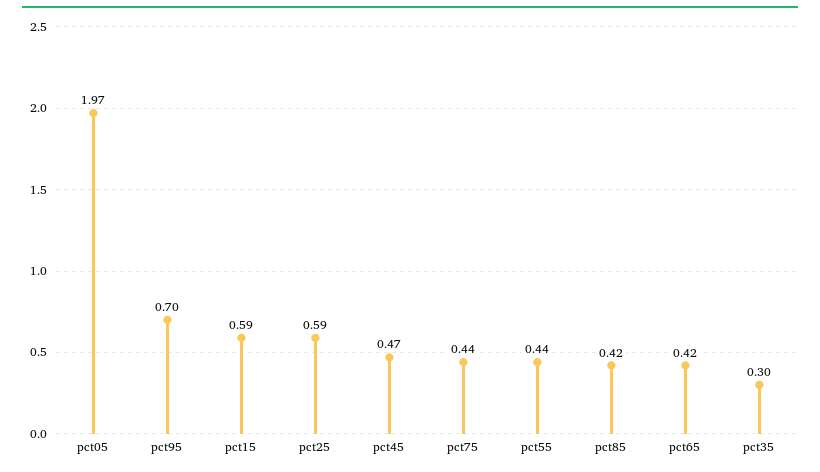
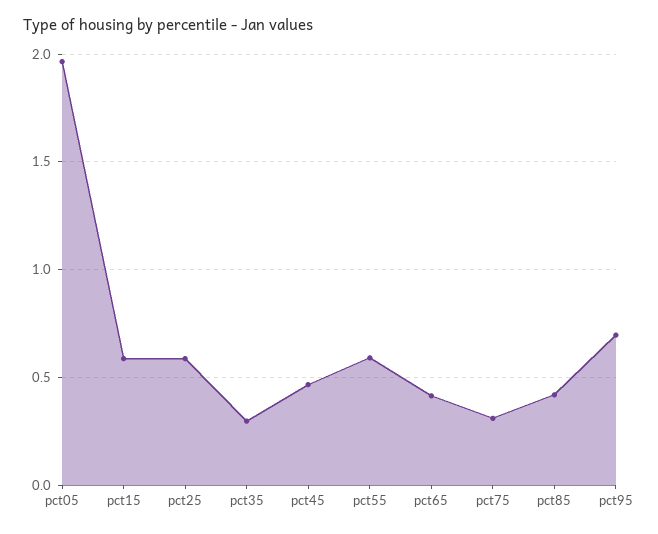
  {
    "pct05": 1.97,
    "pct95": 0.7,
    "pct15": 0.59,
    "pct25": 0.59,
    "pct45": 0.47,
-   "pct75": 0.44,
+   "pct75": 0.3,
-   "pct55": 0.44,
+   "pct55": 0.6,
    "pct85": 0.42,
    "pct65": 0.42,
    "pct35": 0.3
  }

